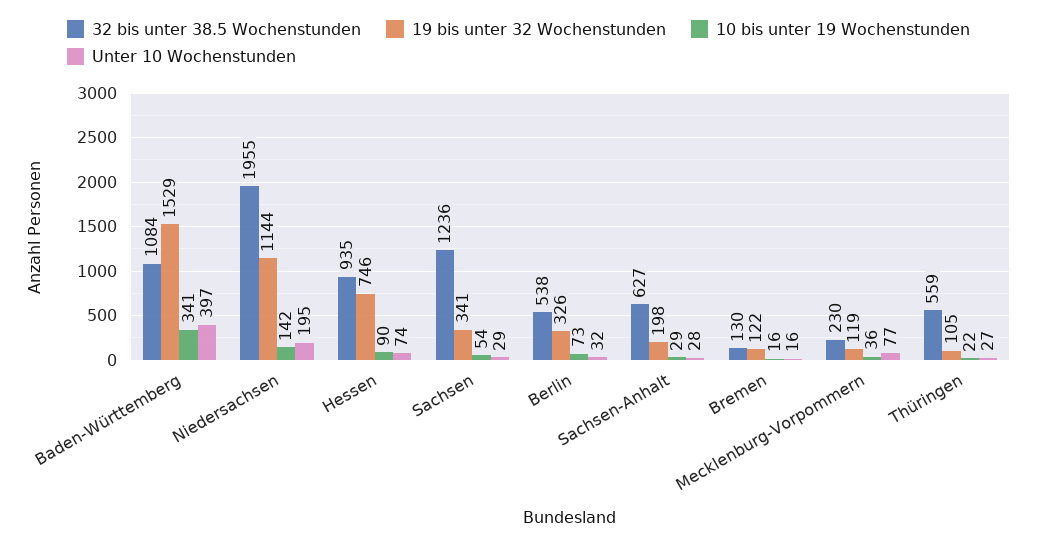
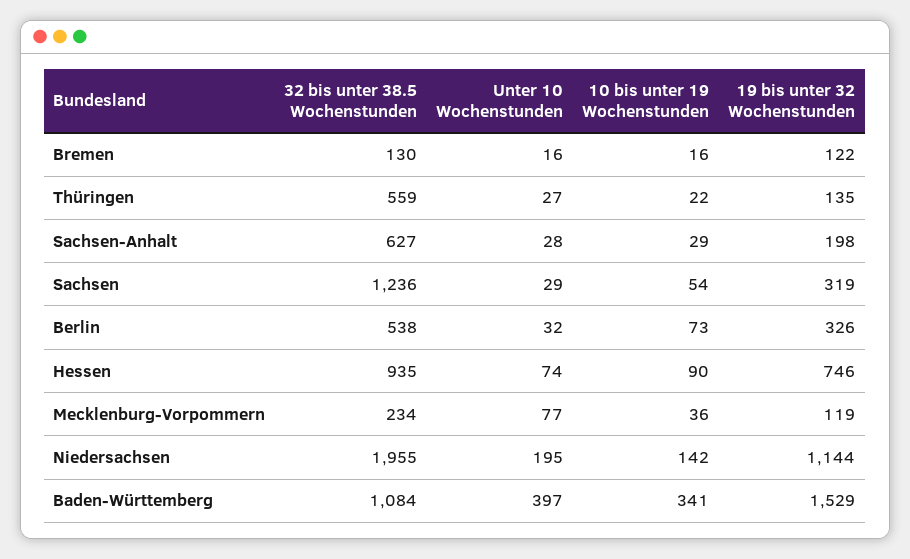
  {
    "32 bis unter 38.5 Wochenstunden": {
      "Baden-Württemberg": 1084,
      "Niedersachsen": 1955,
      "Hessen": 935,
      "Sachsen": 1236,
      "Berlin": 538,
      "Sachsen-Anhalt": 627,
      "Bremen": 130,
-     "Mecklenburg-Vorpommern": 230,
+     "Mecklenburg-Vorpommern": 234,
      "Thüringen": 559
    },
    "19 bis unter 32 Wochenstunden": {
      "Baden-Württemberg": 1529,
      "Niedersachsen": 1144,
      "Hessen": 746,
-     "Sachsen": 341,
+     "Sachsen": 319,
      "Berlin": 326,
      "Sachsen-Anhalt": 198,
      "Bremen": 122,
      "Mecklenburg-Vorpommern": 119,
-     "Thüringen": 105
+     "Thüringen": 135
    },
    "10 bis unter 19 Wochenstunden": {
      "Baden-Württemberg": 341,
      "Niedersachsen": 142,
      "Hessen": 90,
      "Sachsen": 54,
      "Berlin": 73,
      "Sachsen-Anhalt": 29,
      "Bremen": 16,
      "Mecklenburg-Vorpommern": 36,
      "Thüringen": 22
    },
    "Unter 10 Wochenstunden": {
      "Baden-Württemberg": 397,
      "Niedersachsen": 195,
      "Hessen": 74,
      "Sachsen": 29,
      "Berlin": 32,
      "Sachsen-Anhalt": 28,
      "Bremen": 16,
      "Mecklenburg-Vorpommern": 77,
      "Thüringen": 27
    }
  }

